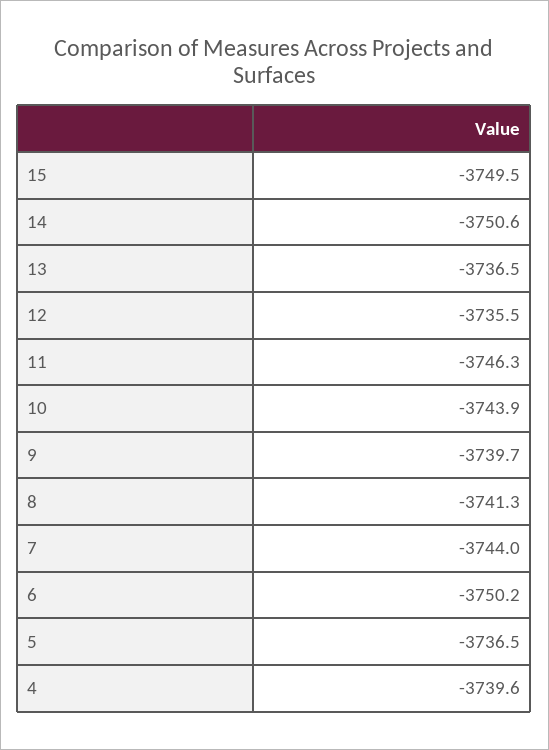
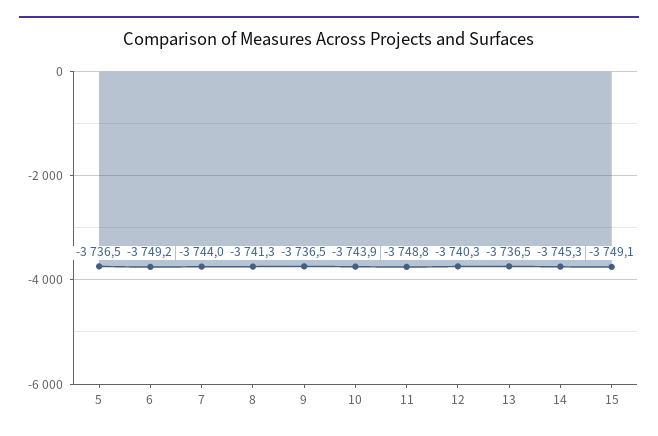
  {
-   "15": -3749.5,
+   "15": -3749.1,
-   "14": -3750.6,
+   "14": -3745.3,
    "13": -3736.5,
-   "12": -3735.5,
+   "12": -3740.3,
-   "11": -3746.3,
+   "11": -3748.8,
    "10": -3743.9,
-   "9": -3739.7,
+   "9": -3736.5,
    "8": -3741.3,
    "7": -3744,
-   "6": -3750.2,
+   "6": -3749.2,
-   "5": -3736.5,
+   "5": -3736.5
-   "4": -3739.6
  }

